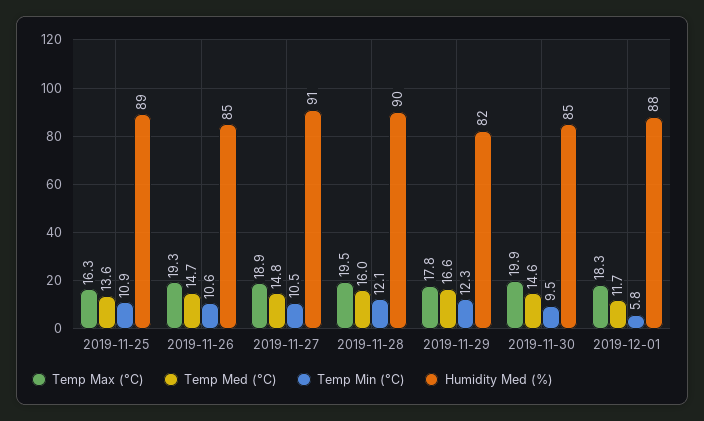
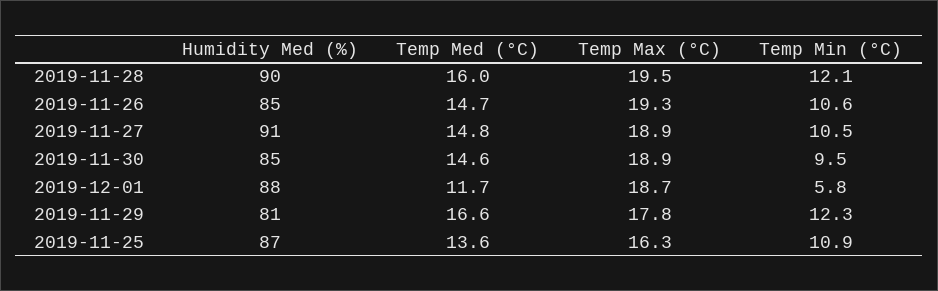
  {
    "Temp Max (°C)": {
      "2019-11-25": 16.3,
      "2019-11-26": 19.3,
      "2019-11-27": 18.9,
      "2019-11-28": 19.5,
      "2019-11-29": 17.8,
-     "2019-11-30": 19.9,
+     "2019-11-30": 18.9,
-     "2019-12-01": 18.3
+     "2019-12-01": 18.7
    },
    "Temp Med (°C)": {
      "2019-11-25": 13.6,
      "2019-11-26": 14.7,
      "2019-11-27": 14.8,
      "2019-11-28": 16,
      "2019-11-29": 16.6,
      "2019-11-30": 14.6,
      "2019-12-01": 11.7
    },
    "Temp Min (°C)": {
      "2019-11-25": 10.9,
      "2019-11-26": 10.6,
      "2019-11-27": 10.5,
      "2019-11-28": 12.1,
      "2019-11-29": 12.3,
      "2019-11-30": 9.5,
      "2019-12-01": 5.8
    },
    "Humidity Med (%)": {
-     "2019-11-25": 89,
+     "2019-11-25": 87,
      "2019-11-26": 85,
      "2019-11-27": 91,
      "2019-11-28": 90,
-     "2019-11-29": 82,
+     "2019-11-29": 81,
      "2019-11-30": 85,
      "2019-12-01": 88
    }
  }

